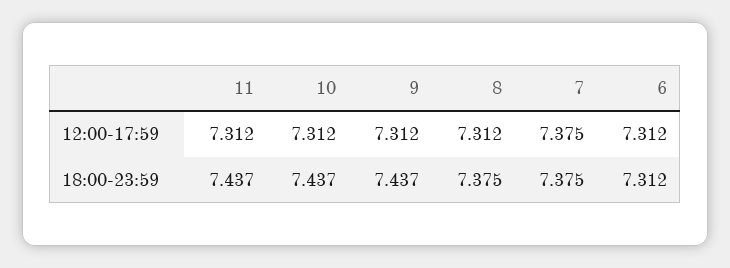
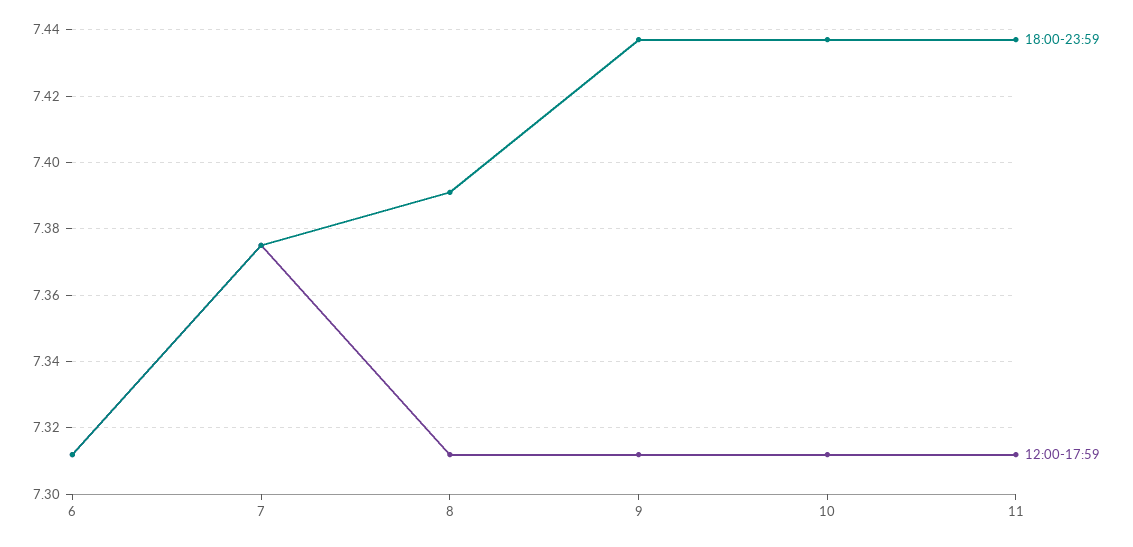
  {
    "12:00-17:59": {
      "11": 7.312,
      "10": 7.312,
      "9": 7.312,
      "8": 7.312,
      "7": 7.375,
      "6": 7.312
    },
    "18:00-23:59": {
      "11": 7.437,
      "10": 7.437,
      "9": 7.437,
-     "8": 7.375,
+     "8": 7.39,
      "7": 7.375,
      "6": 7.312
    }
  }

